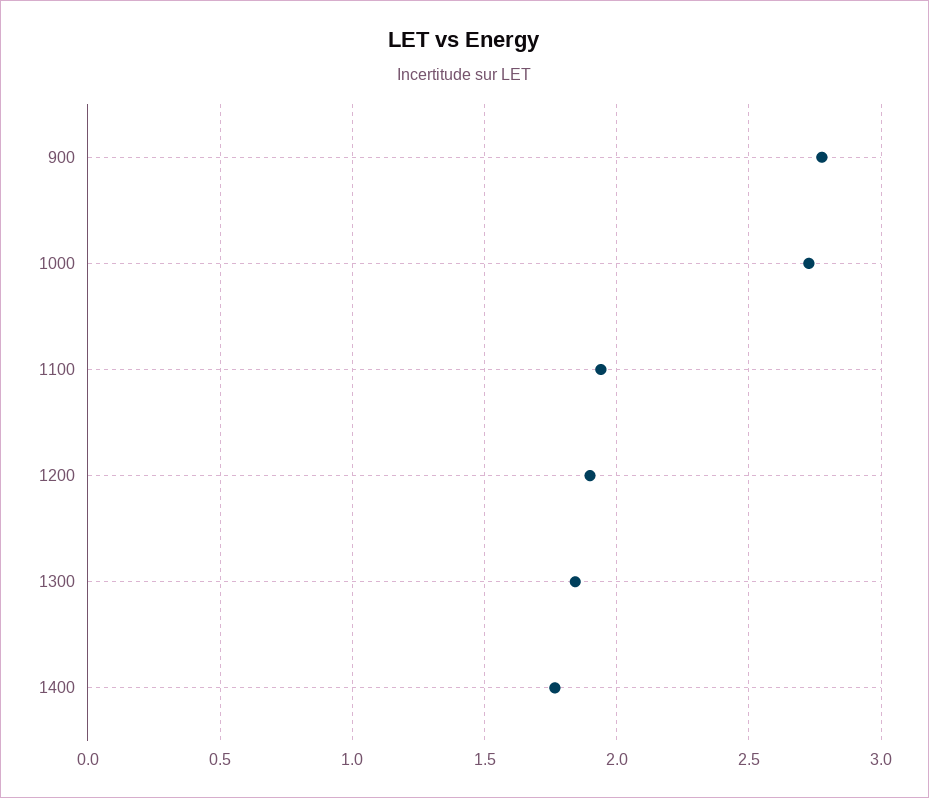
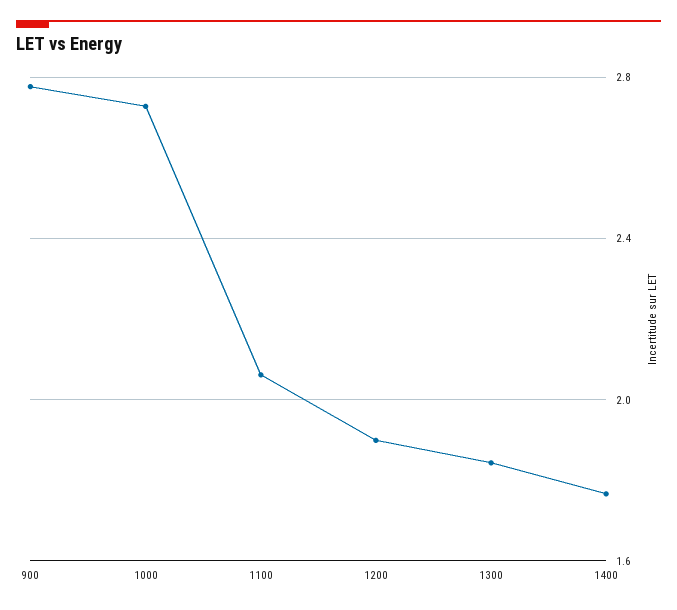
  {
    "900": 2.8,
    "1000": 2.75,
-   "1100": 1.95,
+   "1100": 2.05,
    "1200": 1.9,
    "1300": 1.85,
    "1400": 1.75
  }

